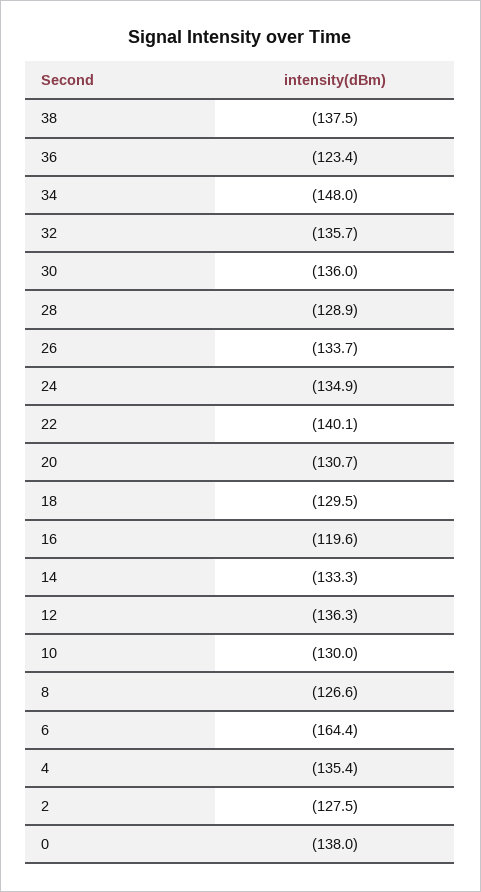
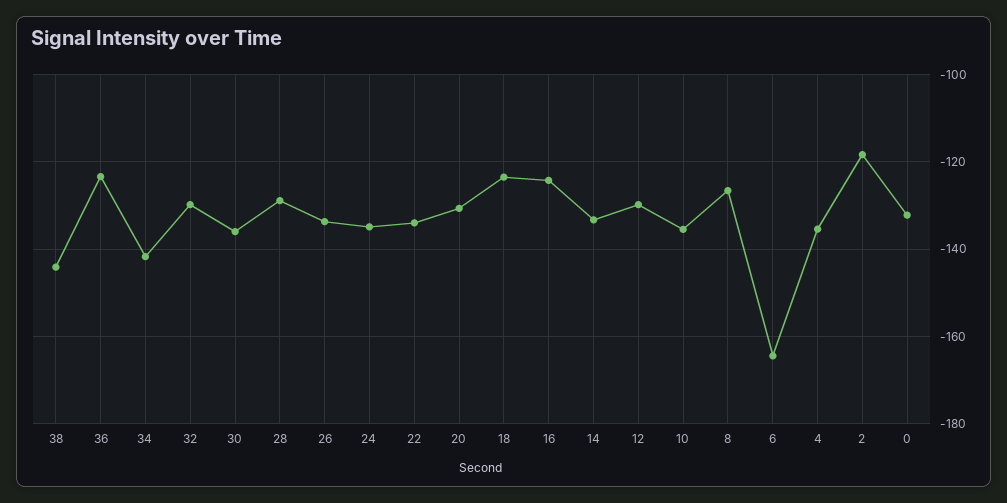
  {
-   "38": -137.5,
+   "38": -144,
    "36": -123.4,
-   "34": -148,
+   "34": -142,
-   "32": -135.7,
+   "32": -130,
    "30": -136,
    "28": -128.9,
    "26": -133.7,
    "24": -134.9,
-   "22": -140.1,
+   "22": -134,
    "20": -130.7,
-   "18": -129.5,
+   "18": -124,
-   "16": -119.6,
+   "16": -124,
    "14": -133.3,
-   "12": -136.3,
+   "12": -130,
-   "10": -130,
+   "10": -136,
    "8": -126.6,
    "6": -164.4,
    "4": -135.4,
-   "2": -127.5,
+   "2": -118,
-   "0": -138
+   "0": -132
  }

